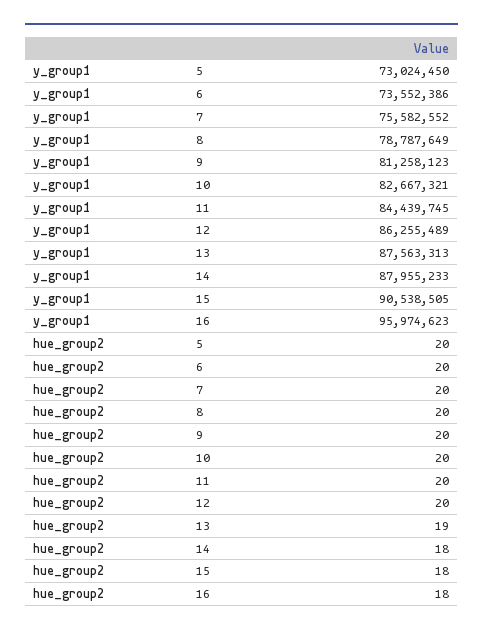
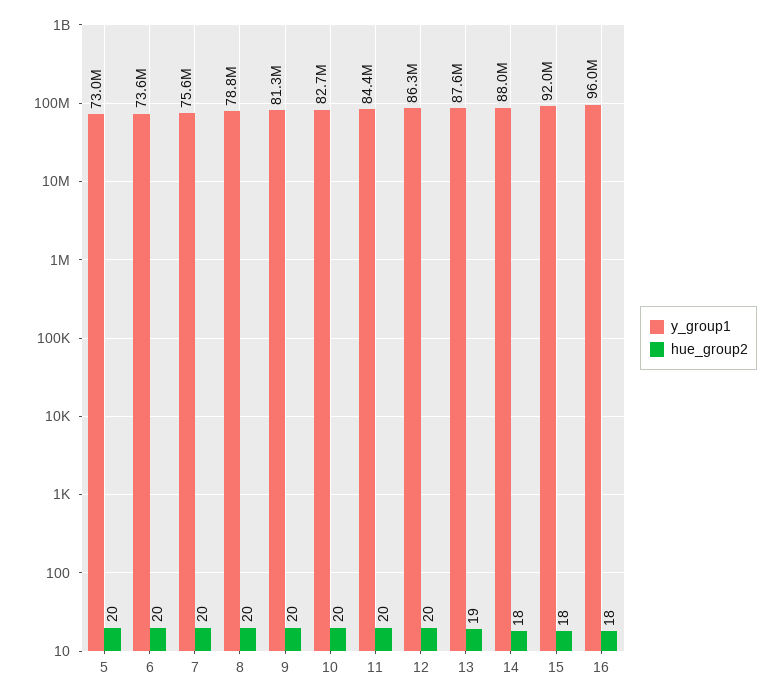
  {
    "y_group1": {
      "5": 73024450,
      "6": 73552386,
      "7": 75582552,
      "8": 78787649,
      "9": 81258123,
      "10": 82667321,
      "11": 84439745,
      "12": 86255489,
      "13": 87563313,
      "14": 87955233,
-     "15": 90538505,
+     "15": 92000000,
      "16": 95974623
    },
    "hue_group2": {
      "5": 20,
      "6": 20,
      "7": 20,
      "8": 20,
      "9": 20,
      "10": 20,
      "11": 20,
      "12": 20,
      "13": 19,
      "14": 18,
      "15": 18,
      "16": 18
    }
  }

